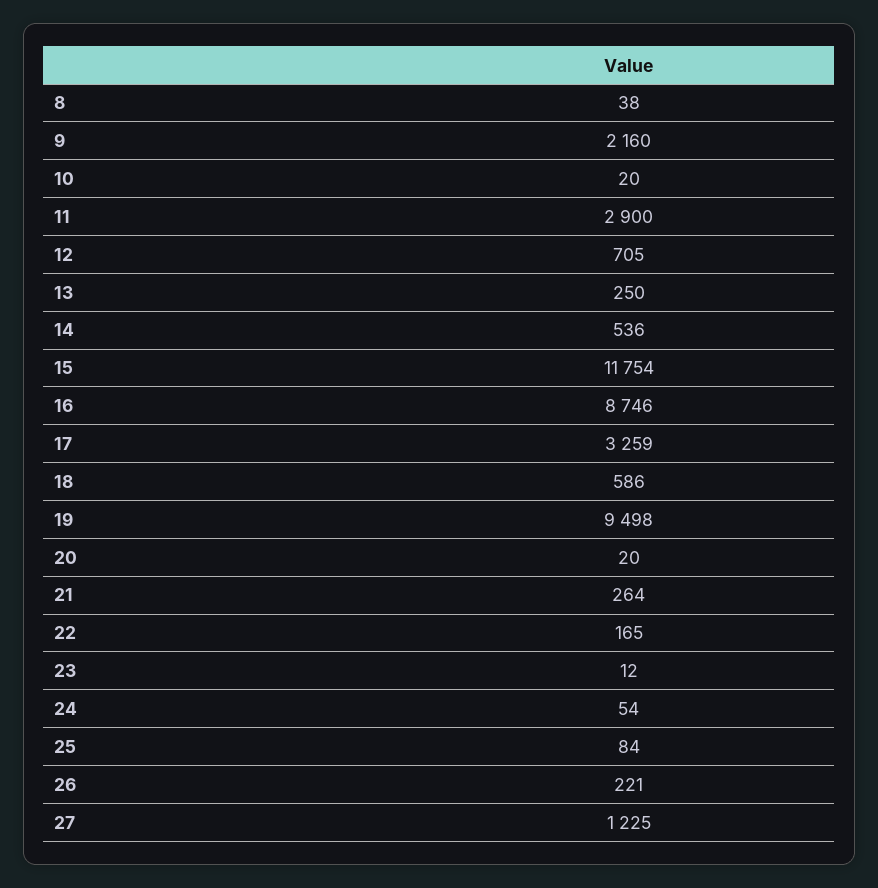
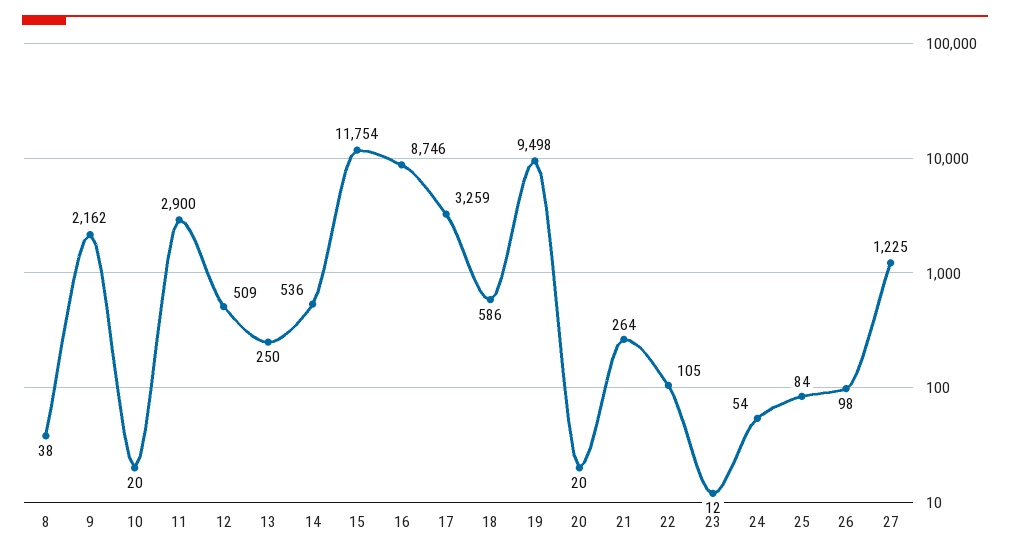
  {
    "8": 38,
-   "9": 2160,
+   "9": 2162,
    "10": 20,
    "11": 2900,
-   "12": 705,
+   "12": 509,
    "13": 250,
    "14": 536,
    "15": 11754,
    "16": 8746,
    "17": 3259,
    "18": 586,
    "19": 9498,
    "20": 20,
    "21": 264,
-   "22": 165,
+   "22": 105,
    "23": 12,
    "24": 54,
    "25": 84,
-   "26": 221,
+   "26": 98,
    "27": 1225
  }

